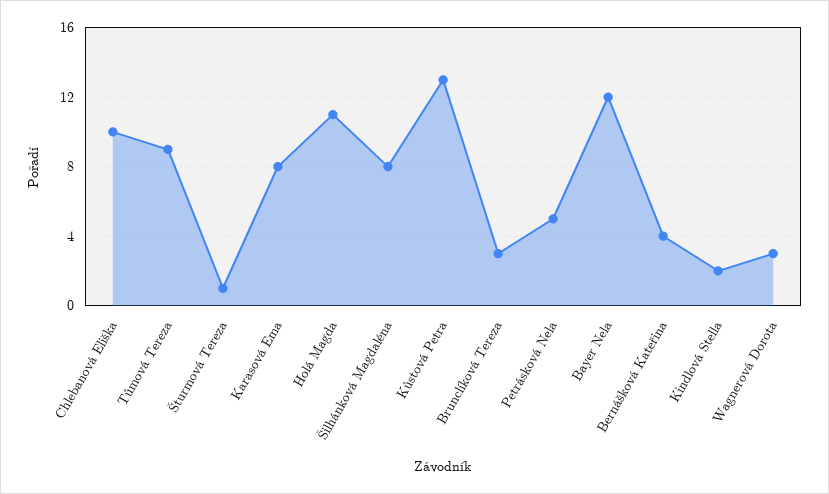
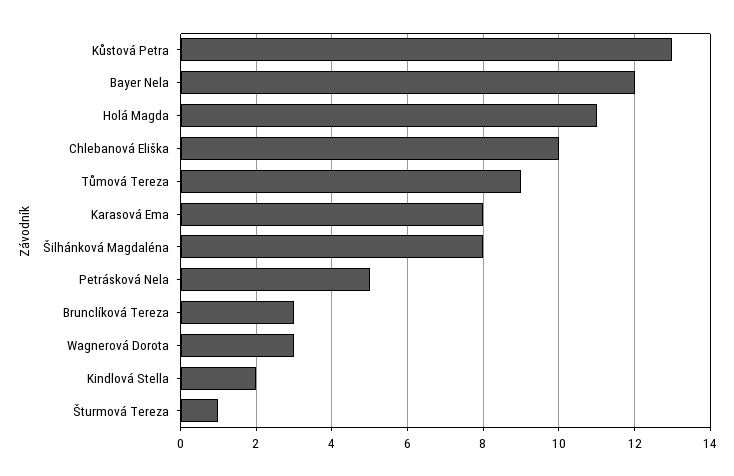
  {
    "Chlebanová Eliška": 10,
    "Tůmová Tereza": 9,
    "Šturmová Tereza": 1,
    "Karasová Ema": 8,
    "Holá Magda": 11,
    "Šilhánková Magdaléna": 8,
    "Kůstová Petra": 13,
    "Brunclíková Tereza": 3,
    "Petrásková Nela": 5,
    "Bayer Nela": 12,
-   "Bernášková Kateřina": 4,
    "Kindlová Stella": 2,
    "Wagnerová Dorota": 3
  }

